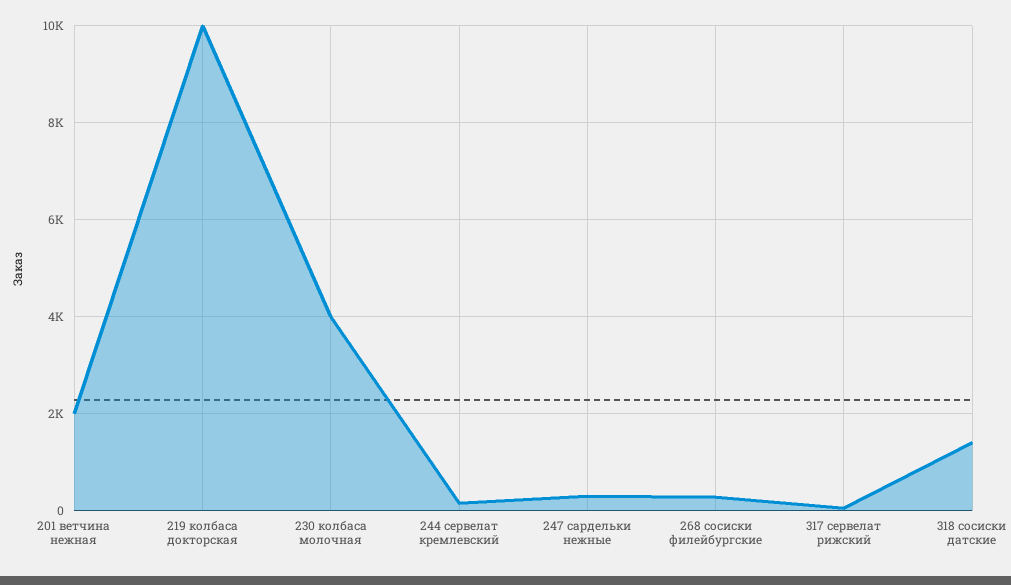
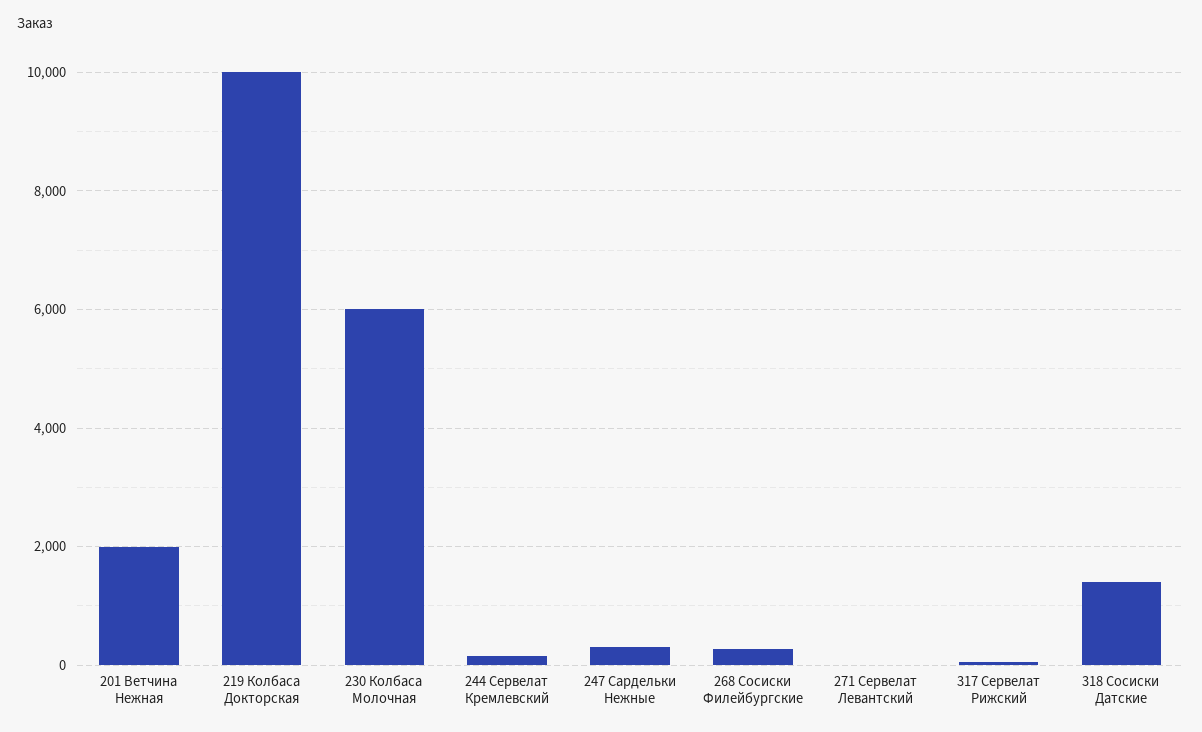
  {
    "201 ветчина нежная": 2000,
    "219 колбаса докторская": 10000,
-   "230 колбаса молочная": 4000,
+   "230 колбаса молочная": 6000,
    "244 сервелат кремлевский": 200,
    "247 сардельки нежные": 400,
    "268 сосиски филейбургские": 200,
    "317 сервелат рижский": 0,
-   "318 сосиски датские": 1400
+   "318 сосиски датские": 1400,
+   "271 Сервелат Левантский": 0
  }

